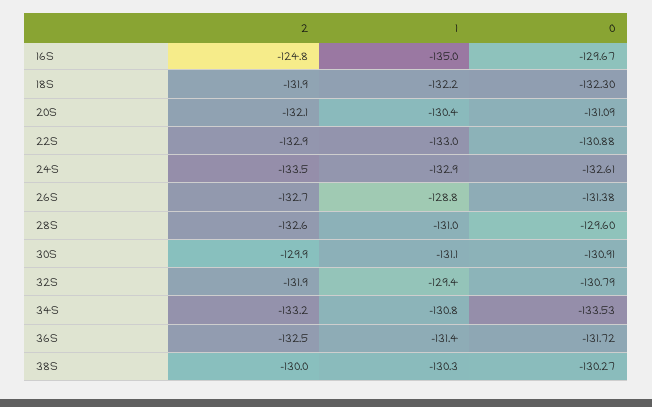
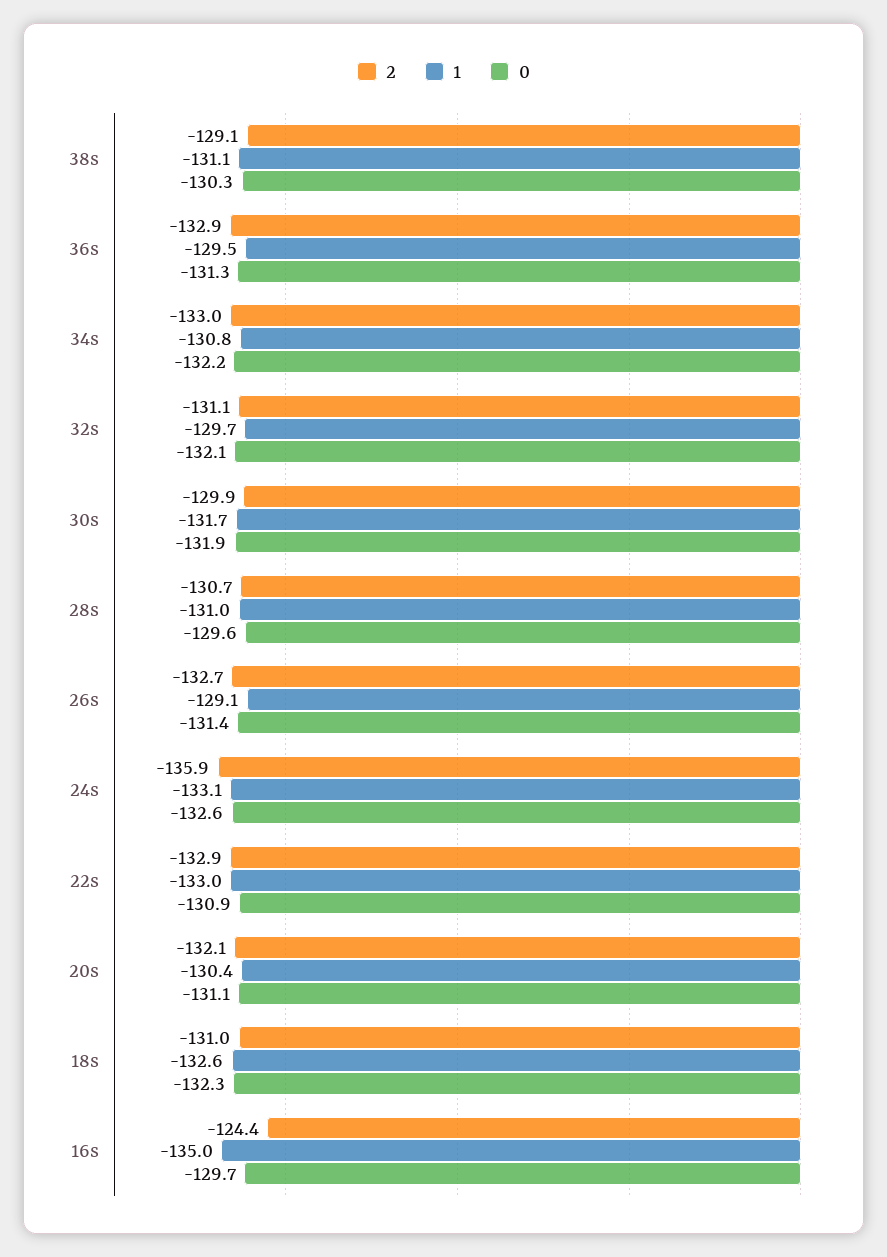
  {
    "2": {
-     "16S": -124.8,
+     "16S": -124.4,
-     "18S": -131.9,
+     "18S": -131,
      "20S": -132.1,
      "22S": -132.9,
-     "24S": -133.5,
+     "24S": -135.9,
      "26S": -132.7,
-     "28S": -132.6,
+     "28S": -130.7,
      "30S": -129.9,
-     "32S": -131.9,
+     "32S": -131.1,
-     "34S": -133.2,
+     "34S": -133,
-     "36S": -132.5,
+     "36S": -132.9,
-     "38S": -130
+     "38S": -129.1
    },
    "1": {
      "16S": -135,
-     "18S": -132.2,
+     "18S": -132.6,
      "20S": -130.4,
      "22S": -133,
-     "24S": -132.9,
+     "24S": -133.1,
-     "26S": -128.8,
+     "26S": -129.1,
      "28S": -131,
-     "30S": -131.1,
+     "30S": -131.7,
-     "32S": -129.4,
+     "32S": -129.7,
      "34S": -130.8,
-     "36S": -131.4,
+     "36S": -129.5,
-     "38S": -130.3
+     "38S": -131.1
    },
    "0": {
      "16S": -129.67,
      "18S": -132.3,
      "20S": -131.09,
      "22S": -130.88,
      "24S": -132.61,
      "26S": -131.38,
      "28S": -129.6,
-     "30S": -130.91,
+     "30S": -131.9,
-     "32S": -130.79,
+     "32S": -132.1,
-     "34S": -133.53,
+     "34S": -132.2,
-     "36S": -131.72,
+     "36S": -131.3,
      "38S": -130.27
    }
  }

